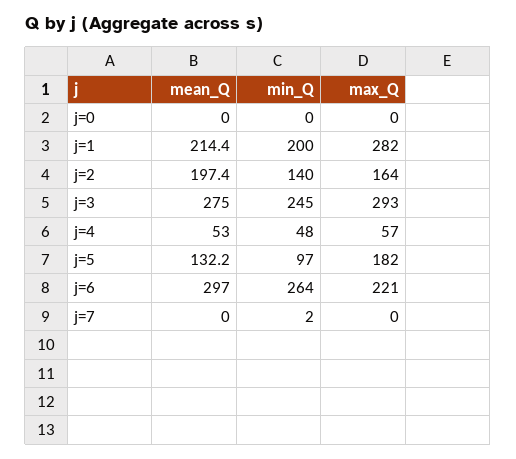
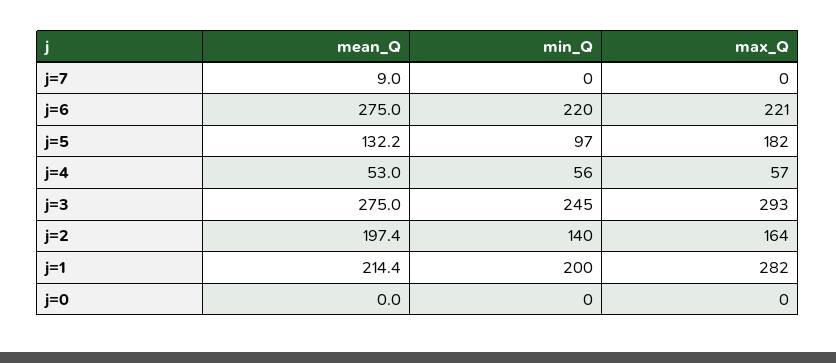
  {
    "mean_Q": {
      "j=0": 0,
      "j=1": 214.4,
      "j=2": 197.4,
      "j=3": 275,
      "j=4": 53,
      "j=5": 132.2,
-     "j=6": 297,
+     "j=6": 275,
-     "j=7": 0
+     "j=7": 9
    },
    "min_Q": {
      "j=0": 0,
      "j=1": 200,
      "j=2": 140,
      "j=3": 245,
-     "j=4": 48,
+     "j=4": 56,
      "j=5": 97,
-     "j=6": 264,
+     "j=6": 220,
-     "j=7": 2
+     "j=7": 0
    },
    "max_Q": {
      "j=0": 0,
      "j=1": 282,
      "j=2": 164,
      "j=3": 293,
      "j=4": 57,
      "j=5": 182,
      "j=6": 221,
      "j=7": 0
    }
  }

